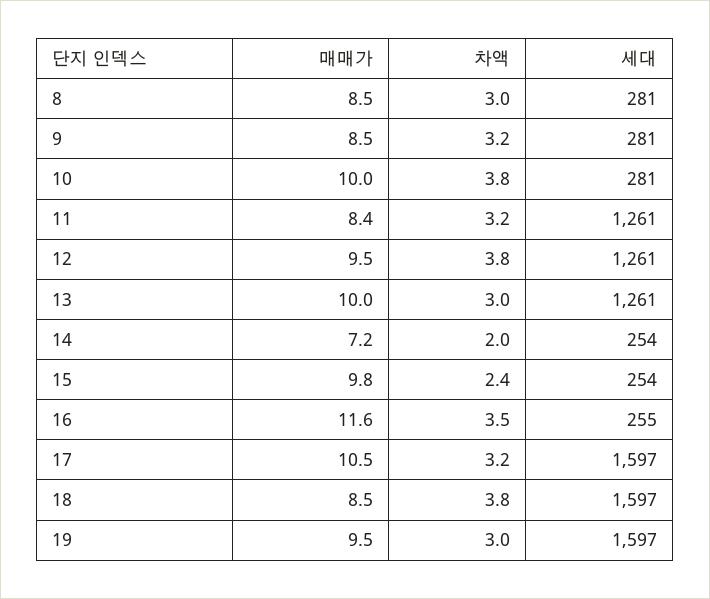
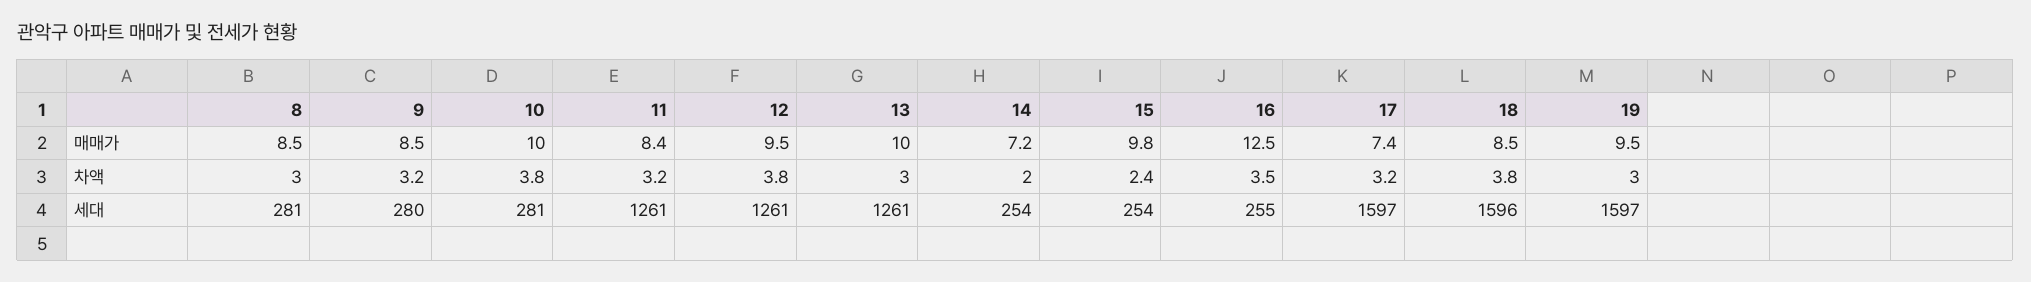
  {
    "매매가": {
      "8": 8.5,
      "9": 8.5,
      "10": 10,
      "11": 8.4,
      "12": 9.5,
      "13": 10,
      "14": 7.2,
      "15": 9.8,
-     "16": 11.6,
+     "16": 12.5,
-     "17": 10.5,
+     "17": 7.4,
      "18": 8.5,
      "19": 9.5
    },
    "차액": {
      "8": 3,
      "9": 3.2,
      "10": 3.8,
      "11": 3.2,
      "12": 3.8,
      "13": 3,
      "14": 2,
      "15": 2.4,
      "16": 3.5,
      "17": 3.2,
      "18": 3.8,
      "19": 3
    },
    "세대": {
      "8": 281,
-     "9": 281,
+     "9": 280,
      "10": 281,
      "11": 1261,
      "12": 1261,
      "13": 1261,
      "14": 254,
      "15": 254,
      "16": 255,
      "17": 1597,
-     "18": 1597,
+     "18": 1596,
      "19": 1597
    }
  }

